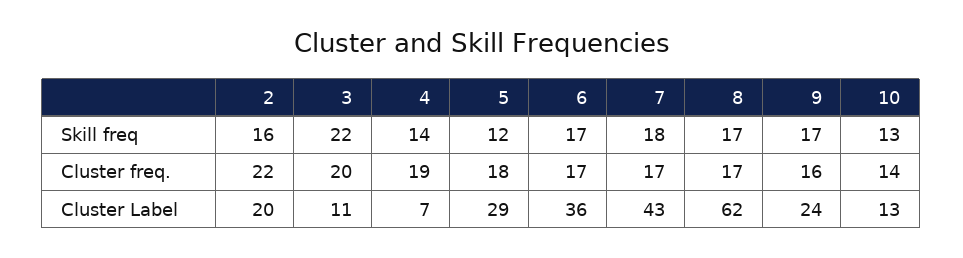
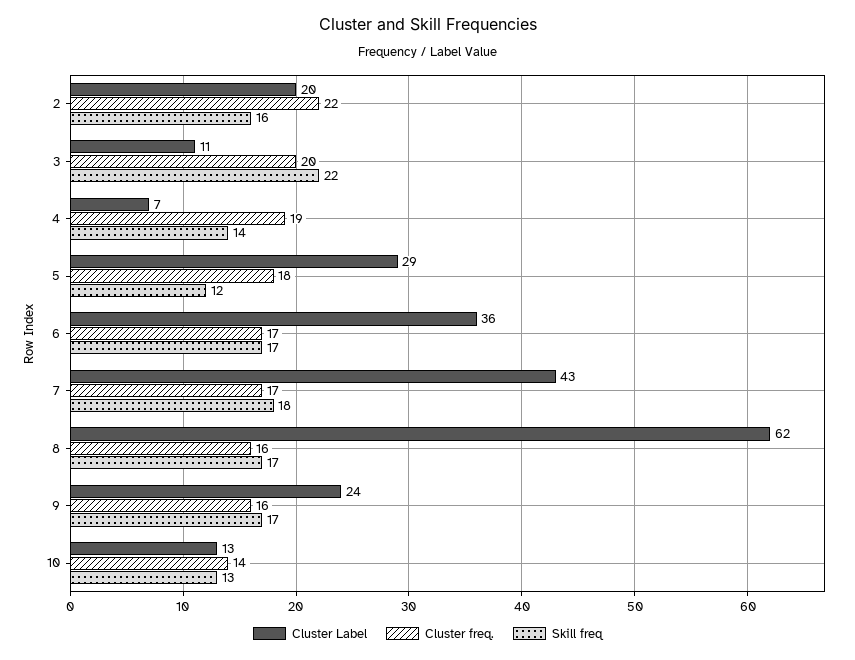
  {
    "Skill freq": {
      "2": 16,
      "3": 22,
      "4": 14,
      "5": 12,
      "6": 17,
      "7": 18,
      "8": 17,
      "9": 17,
      "10": 13
    },
    "Cluster freq.": {
      "2": 22,
      "3": 20,
      "4": 19,
      "5": 18,
      "6": 17,
      "7": 17,
-     "8": 17,
+     "8": 16,
      "9": 16,
      "10": 14
    },
    "Cluster Label": {
      "2": 20,
      "3": 11,
      "4": 7,
      "5": 29,
      "6": 36,
      "7": 43,
      "8": 62,
      "9": 24,
      "10": 13
    }
  }

